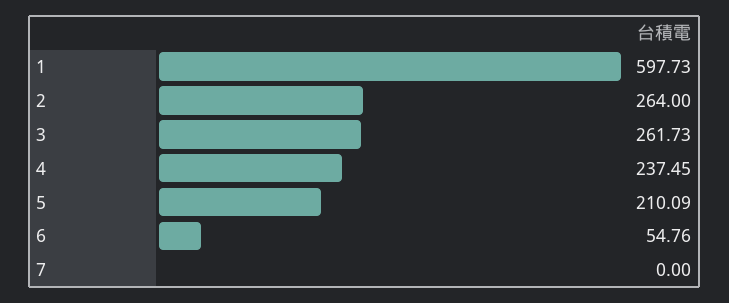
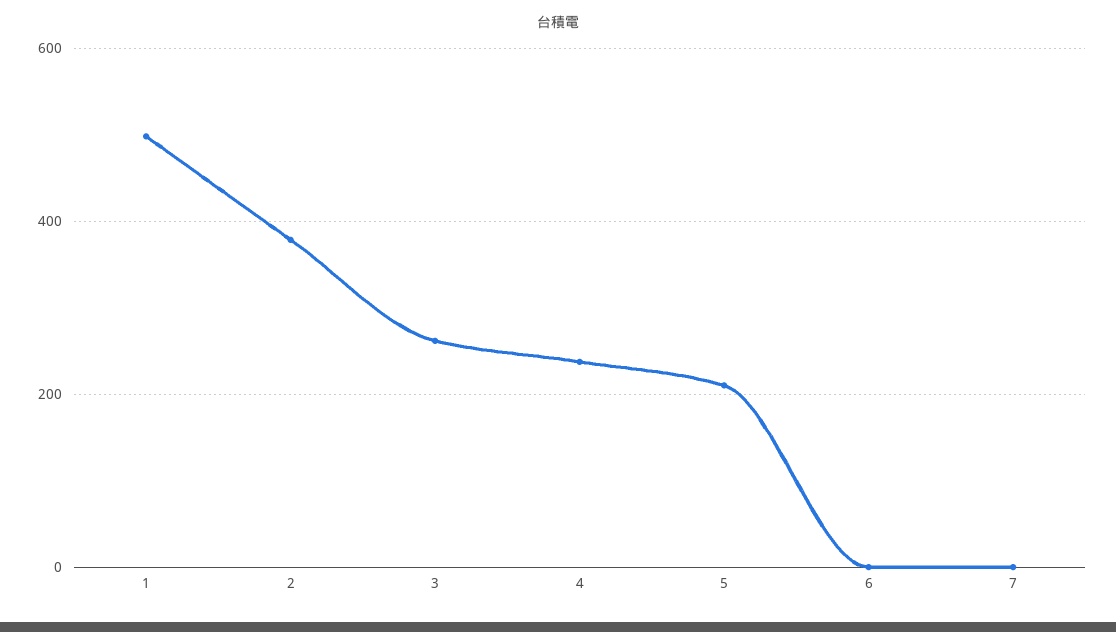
  {
-   "1": 597.73,
+   "1": 500,
-   "2": 264,
+   "2": 380,
    "3": 261.73,
    "4": 237.45,
    "5": 210.09,
-   "6": 54.76,
+   "6": 0,
    "7": 0
  }

